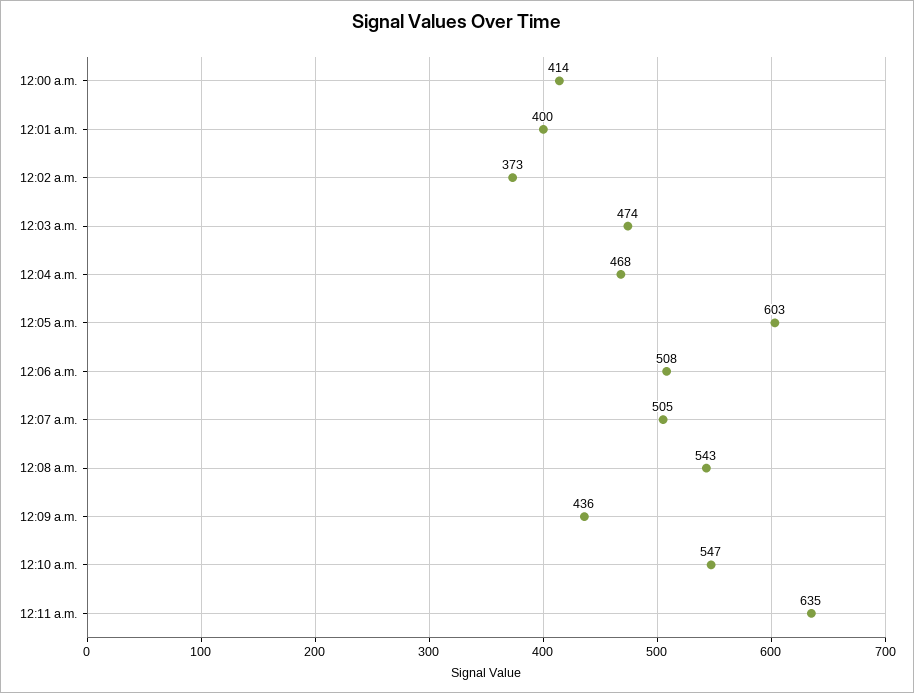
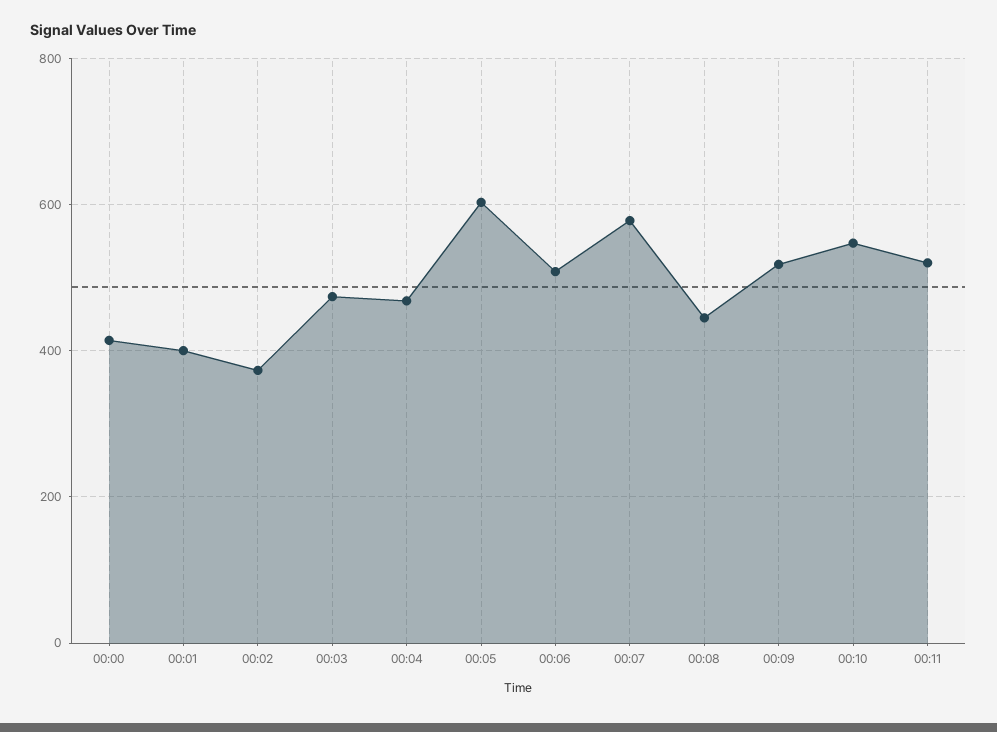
  {
    "12:00 a.m.": 414,
    "12:01 a.m.": 400,
    "12:02 a.m.": 373,
    "12:03 a.m.": 474,
    "12:04 a.m.": 468,
    "12:05 a.m.": 603,
    "12:06 a.m.": 508,
-   "12:07 a.m.": 505,
+   "12:07 a.m.": 580,
-   "12:08 a.m.": 543,
+   "12:08 a.m.": 440,
-   "12:09 a.m.": 436,
+   "12:09 a.m.": 520,
    "12:10 a.m.": 547,
-   "12:11 a.m.": 635
+   "12:11 a.m.": 520
  }

